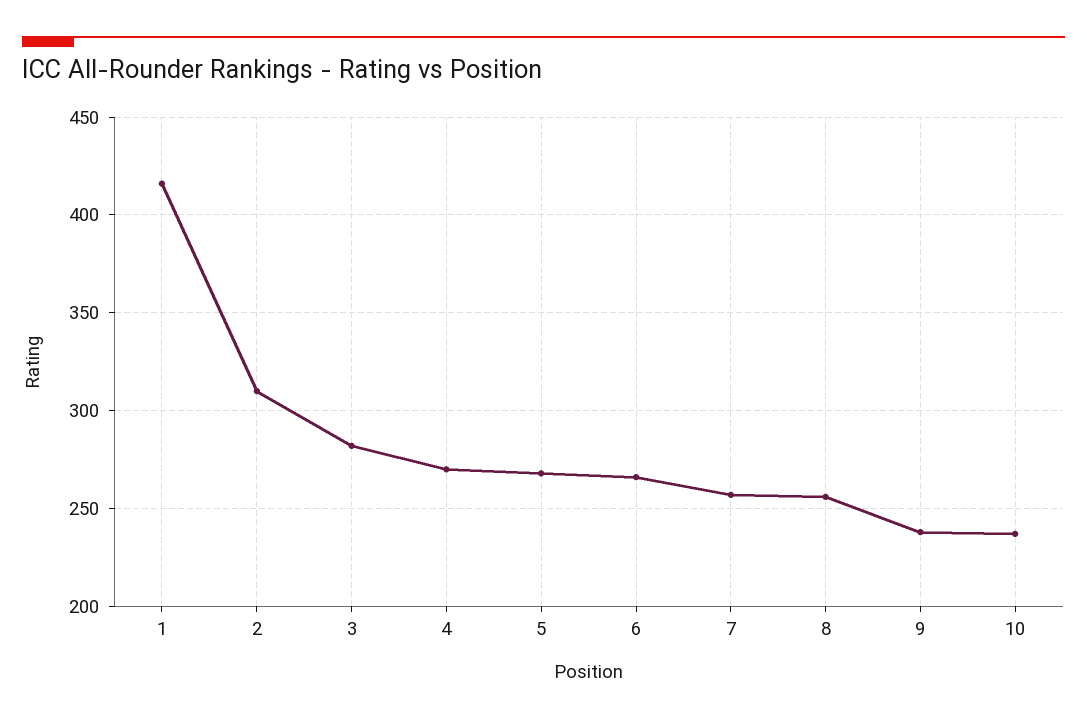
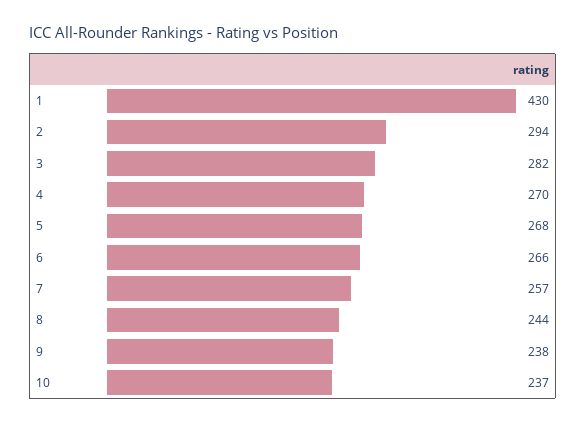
  {
-   "1": 415,
+   "1": 430,
-   "2": 310,
+   "2": 294,
    "3": 282,
    "4": 270,
    "5": 268,
    "6": 266,
    "7": 257,
-   "8": 255,
+   "8": 244,
    "9": 238,
    "10": 237
  }

